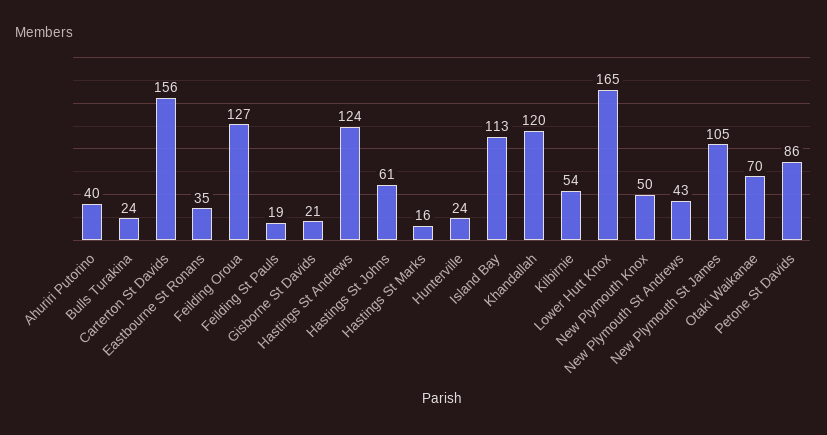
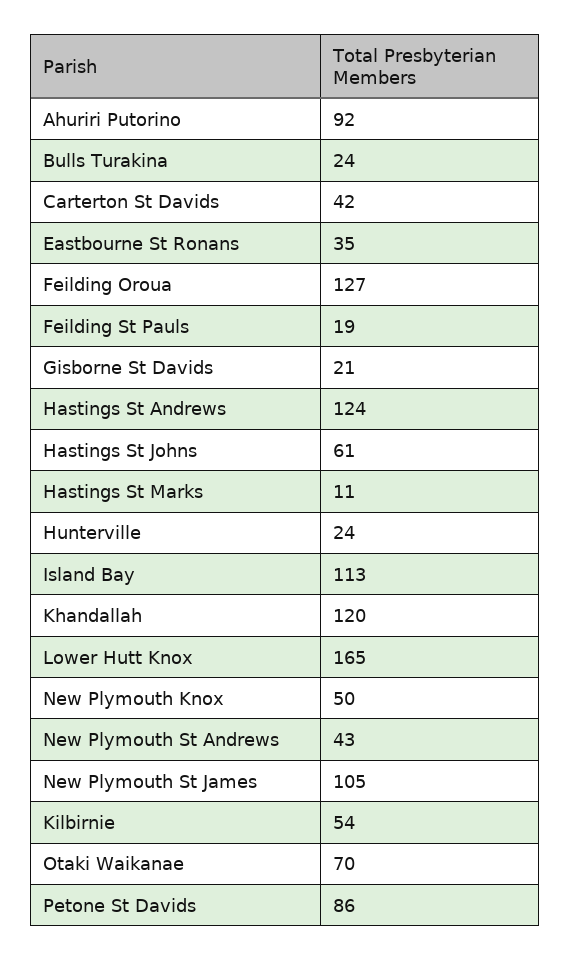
  {
-   "Ahuriri Putorino": 40,
+   "Ahuriri Putorino": 92,
    "Bulls Turakina": 24,
-   "Carterton St Davids": 156,
+   "Carterton St Davids": 42,
    "Eastbourne St Ronans": 35,
    "Feilding Oroua": 127,
    "Feilding St Pauls": 19,
    "Gisborne St Davids": 21,
    "Hastings St Andrews": 124,
    "Hastings St Johns": 61,
-   "Hastings St Marks": 16,
+   "Hastings St Marks": 11,
    "Hunterville": 24,
    "Island Bay": 113,
    "Khandallah": 120,
    "Kilbirnie": 54,
    "Lower Hutt Knox": 165,
    "New Plymouth Knox": 50,
    "New Plymouth St Andrews": 43,
    "New Plymouth St James": 105,
    "Otaki Waikanae": 70,
    "Petone St Davids": 86
  }

